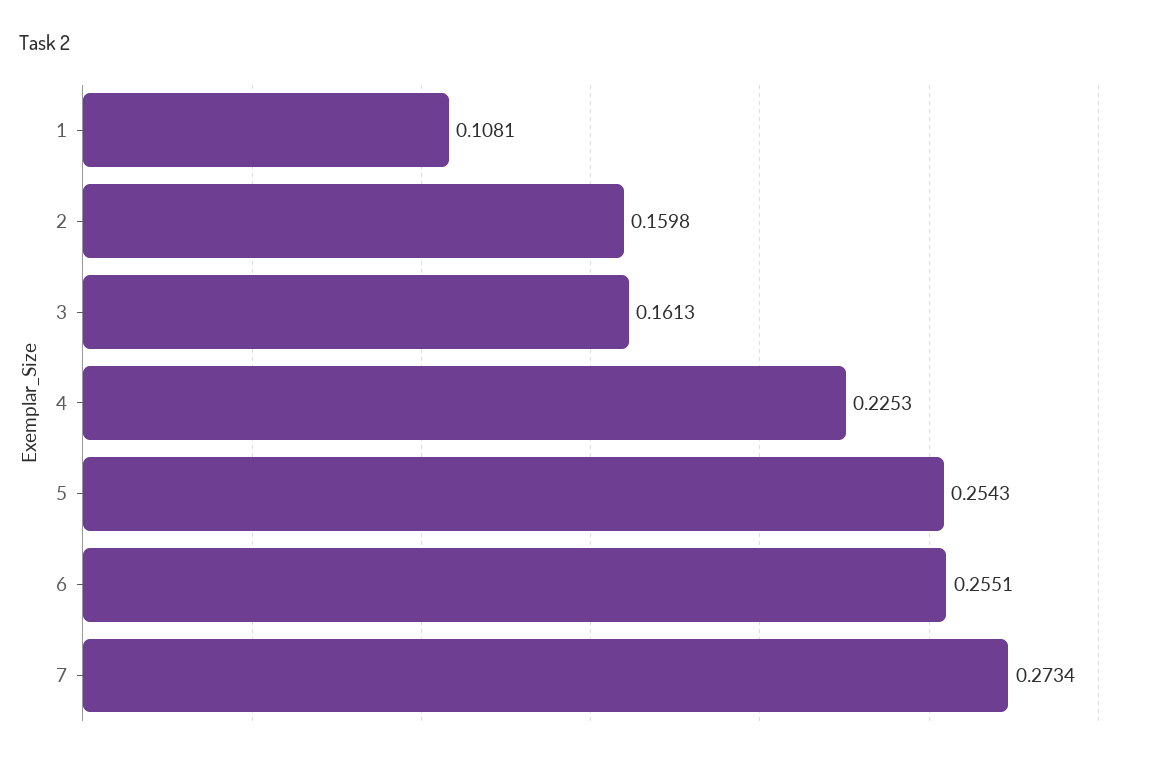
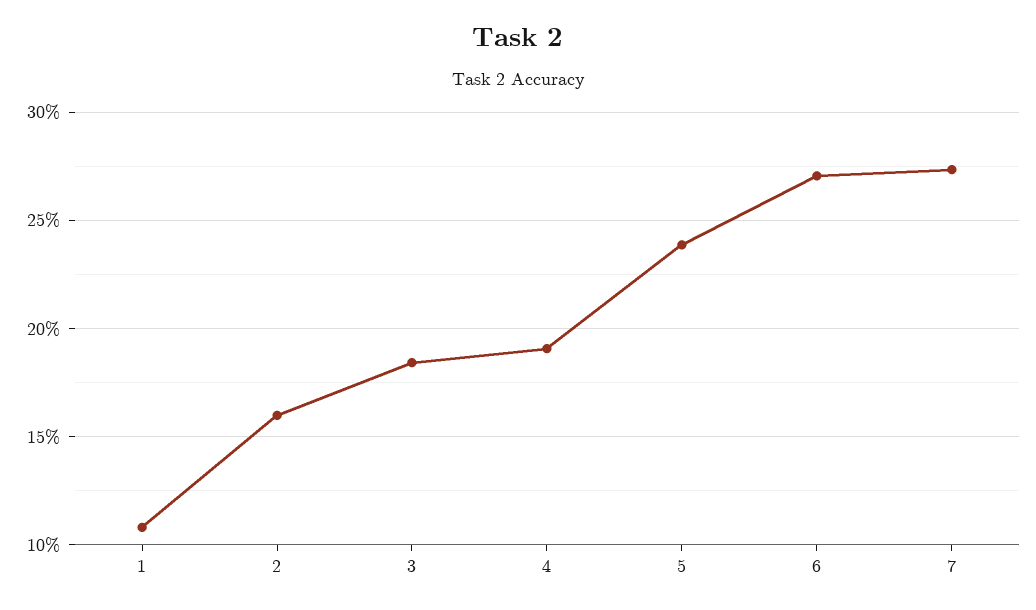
  {
    "1": 0.1081,
    "2": 0.1598,
-   "3": 0.1613,
+   "3": 0.185,
-   "4": 0.2253,
+   "4": 0.19,
-   "5": 0.2543,
+   "5": 0.24,
-   "6": 0.2551,
+   "6": 0.27,
    "7": 0.2734
  }

